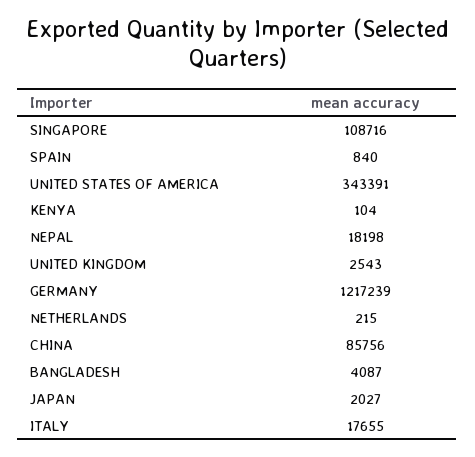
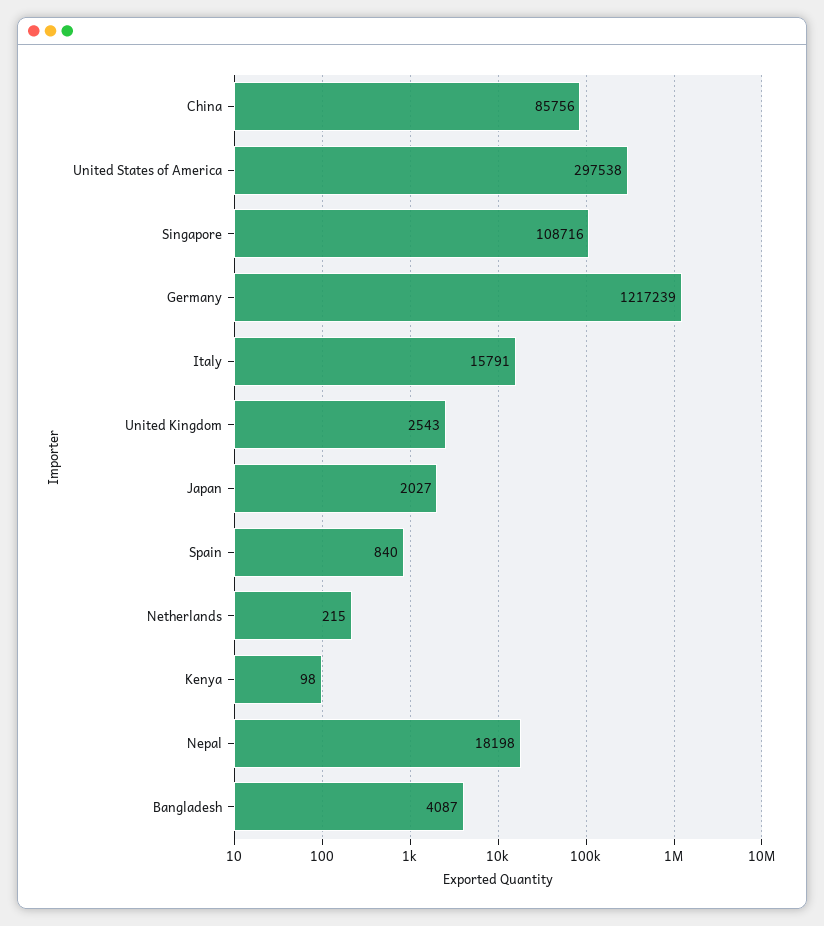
  {
    "SINGAPORE": 108716,
    "SPAIN": 840,
-   "UNITED STATES OF AMERICA": 343391,
+   "UNITED STATES OF AMERICA": 297538,
-   "KENYA": 104,
+   "KENYA": 98,
    "NEPAL": 18198,
    "UNITED KINGDOM": 2543,
    "GERMANY": 1217239,
    "NETHERLANDS": 215,
    "CHINA": 85756,
    "BANGLADESH": 4087,
    "JAPAN": 2027,
-   "ITALY": 17655
+   "ITALY": 15791
  }

